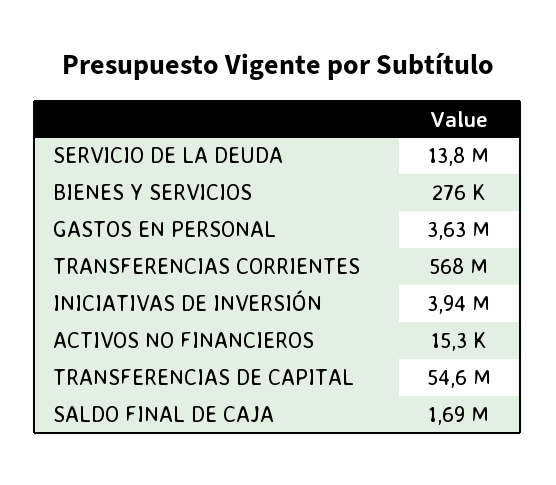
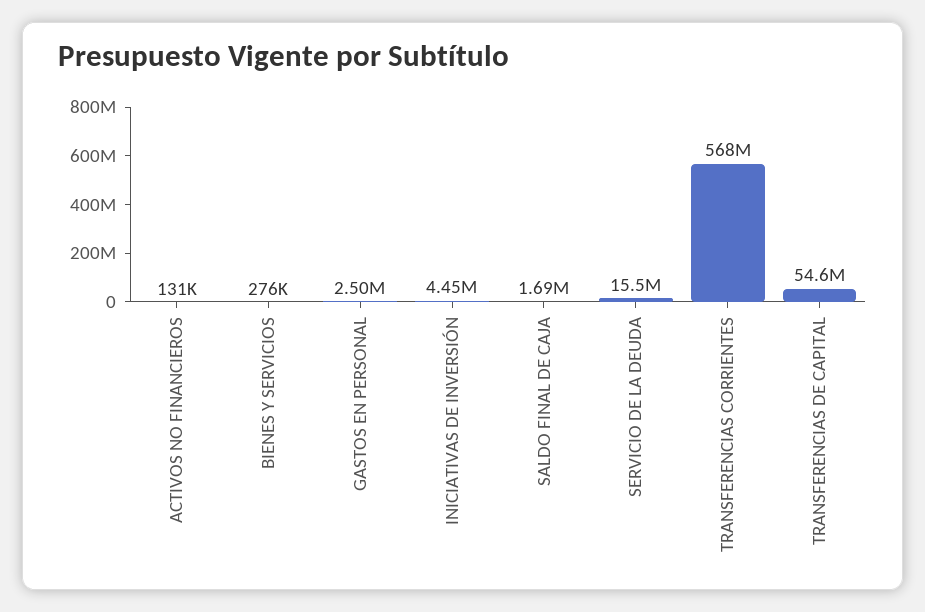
  {
-   "SERVICIO DE LA DEUDA": 13800000,
+   "SERVICIO DE LA DEUDA": 15500000,
    "BIENES Y SERVICIOS": 276000,
-   "GASTOS EN PERSONAL": 3630000,
+   "GASTOS EN PERSONAL": 2500000,
    "TRANSFERENCIAS CORRIENTES": 568000000,
-   "INICIATIVAS DE INVERSIÓN": 3940000,
+   "INICIATIVAS DE INVERSIÓN": 4450000,
-   "ACTIVOS NO FINANCIEROS": 15300,
+   "ACTIVOS NO FINANCIEROS": 131000,
    "TRANSFERENCIAS DE CAPITAL": 54600000,
    "SALDO FINAL DE CAJA": 1690000
  }

